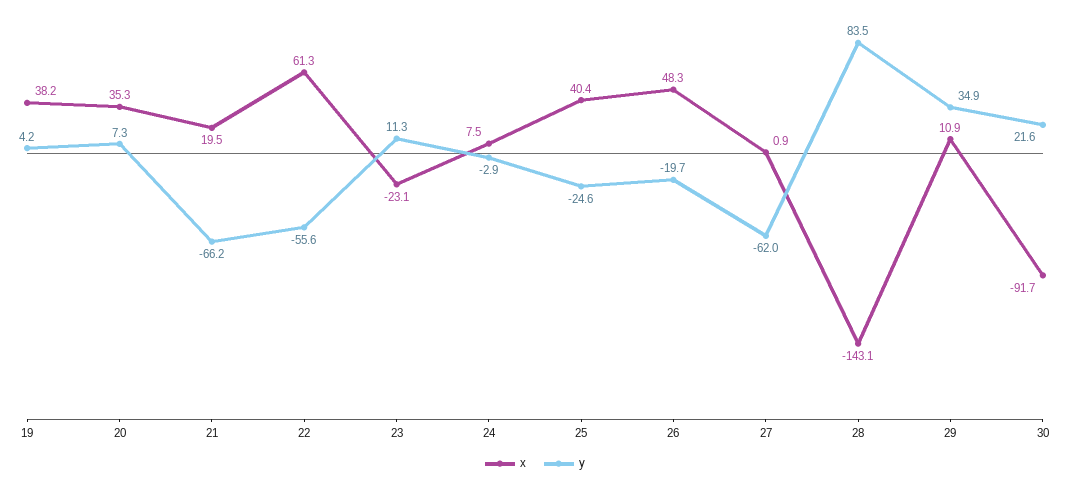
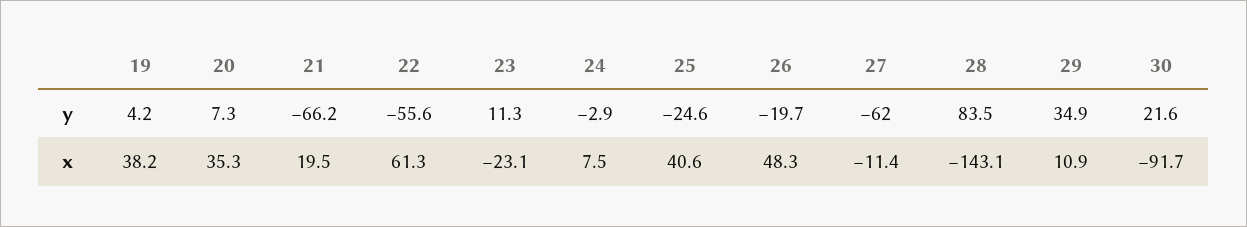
  {
    "x": {
      "19": 38.2,
      "20": 35.3,
      "21": 19.5,
      "22": 61.3,
      "23": -23.1,
      "24": 7.5,
-     "25": 40.4,
+     "25": 40.6,
      "26": 48.3,
-     "27": 0.9,
+     "27": -11.4,
      "28": -143.1,
      "29": 10.9,
      "30": -91.7
    },
    "y": {
      "19": 4.2,
      "20": 7.3,
      "21": -66.2,
      "22": -55.6,
      "23": 11.3,
      "24": -2.9,
      "25": -24.6,
      "26": -19.7,
      "27": -62,
      "28": 83.5,
      "29": 34.9,
      "30": 21.6
    }
  }

